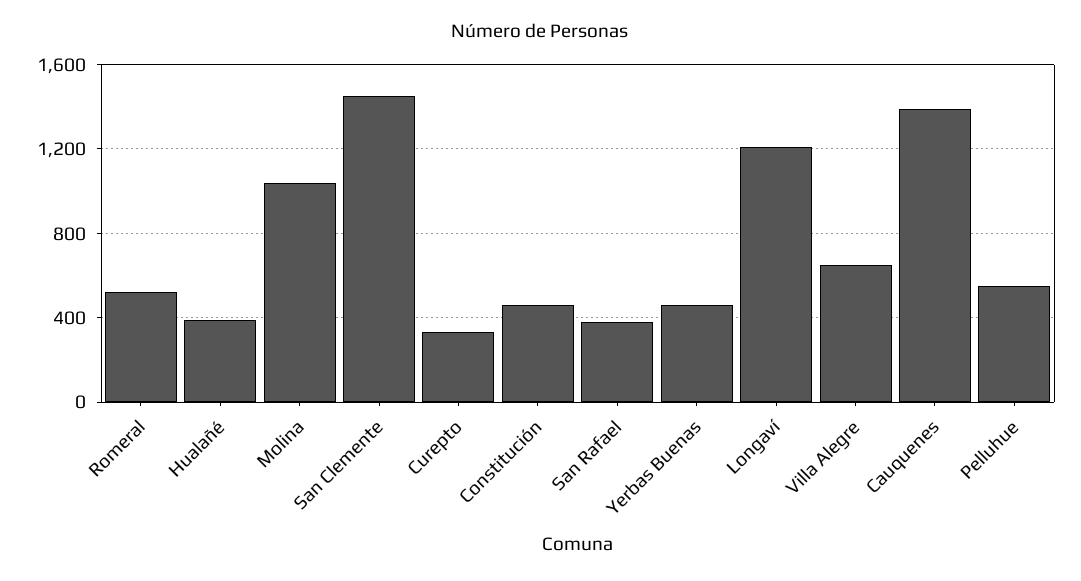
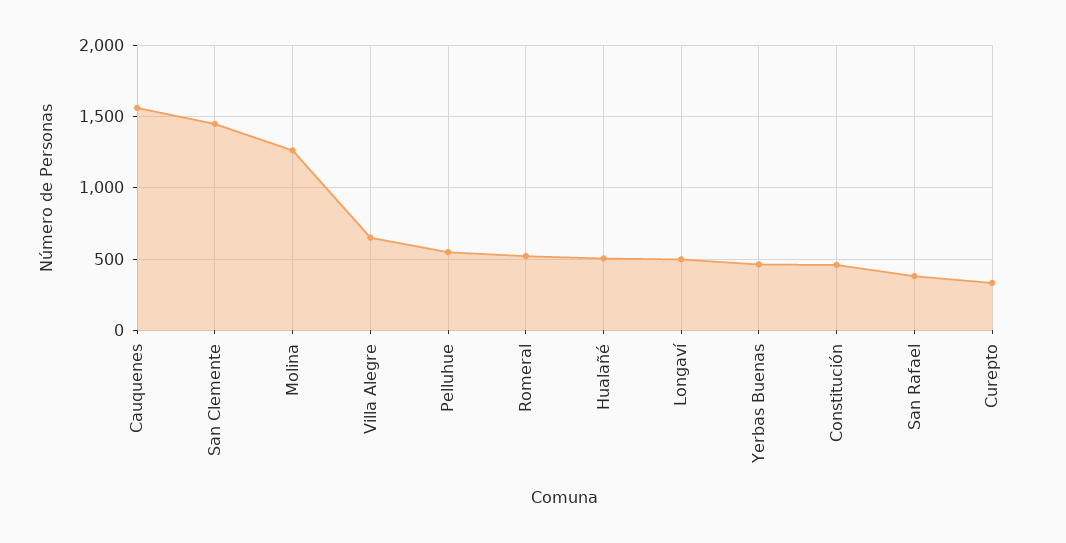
  {
    "Romeral": 500,
-   "Hualañé": 400,
+   "Hualañé": 500,
-   "Molina": 1050,
+   "Molina": 1250,
    "San Clemente": 1450,
    "Curepto": 350,
    "Constitución": 450,
    "San Rafael": 400,
    "Yerbas Buenas": 450,
-   "Longaví": 1200,
+   "Longaví": 500,
    "Villa Alegre": 650,
-   "Cauquenes": 1400,
+   "Cauquenes": 1550,
    "Pelluhue": 550
  }

